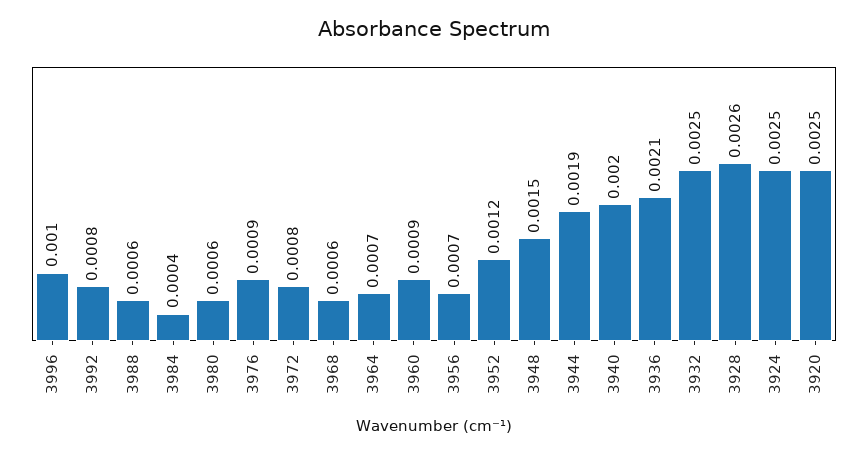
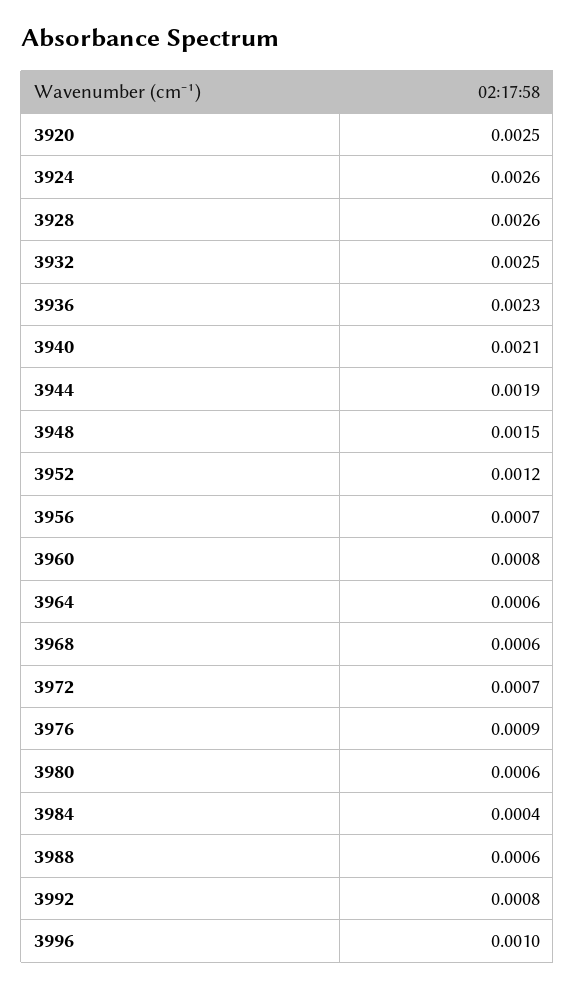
  {
    "3996": 0.001,
    "3992": 0.0008,
    "3988": 0.0006,
    "3984": 0.0004,
    "3980": 0.0006,
    "3976": 0.0009,
-   "3972": 0.0008,
+   "3972": 0.0007,
    "3968": 0.0006,
-   "3964": 0.0007,
+   "3964": 0.0006,
-   "3960": 0.0009,
+   "3960": 0.0008,
    "3956": 0.0007,
    "3952": 0.0012,
    "3948": 0.0015,
    "3944": 0.0019,
-   "3940": 0.002,
+   "3940": 0.0021,
-   "3936": 0.0021,
+   "3936": 0.0023,
    "3932": 0.0025,
    "3928": 0.0026,
-   "3924": 0.0025,
+   "3924": 0.0026,
    "3920": 0.0025
  }

